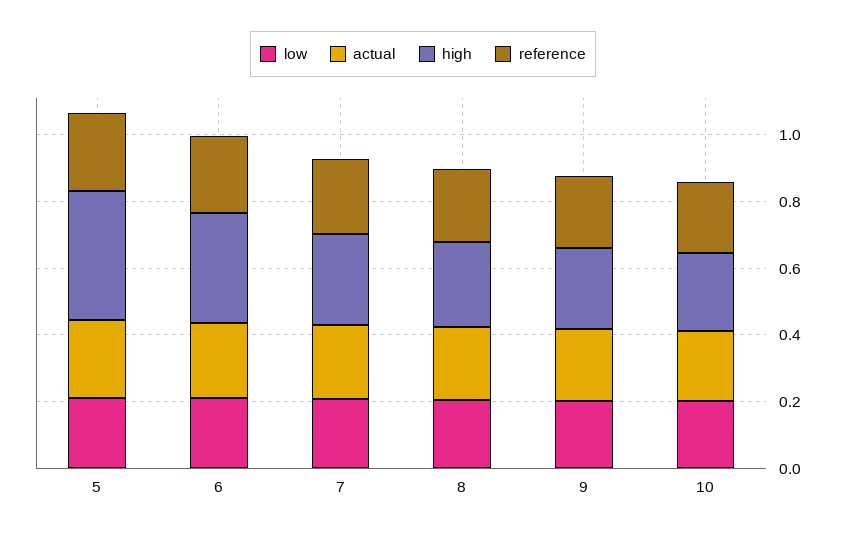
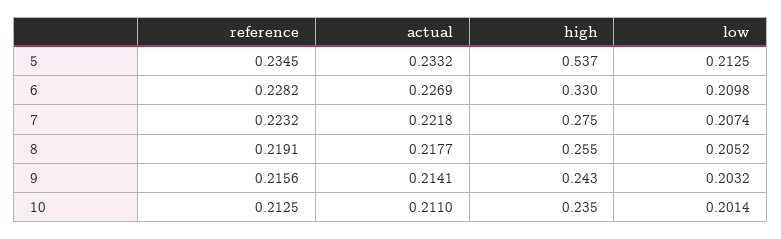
  {
    "low": {
      "5": 0.2125,
      "6": 0.2098,
      "7": 0.2074,
      "8": 0.2052,
      "9": 0.2032,
      "10": 0.2014
    },
    "actual": {
      "5": 0.2332,
      "6": 0.2269,
      "7": 0.2218,
      "8": 0.2177,
      "9": 0.2141,
      "10": 0.211
    },
    "high": {
-     "5": 0.4,
+     "5": 0.537,
      "6": 0.33,
      "7": 0.275,
      "8": 0.255,
      "9": 0.243,
      "10": 0.235
    },
    "reference": {
      "5": 0.2345,
      "6": 0.2282,
      "7": 0.2232,
      "8": 0.2191,
      "9": 0.2156,
      "10": 0.2125
    }
  }

